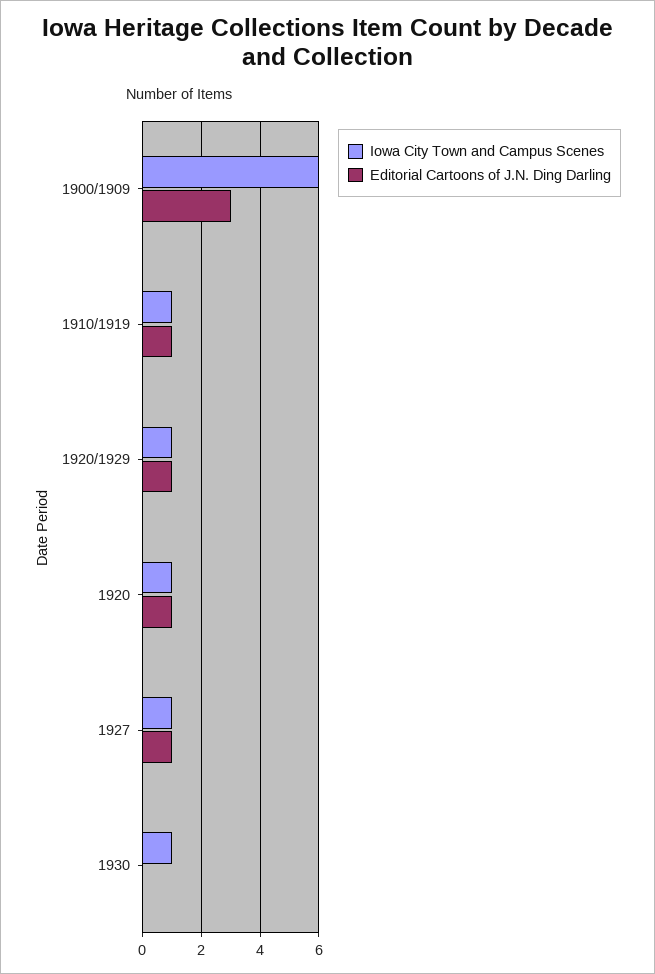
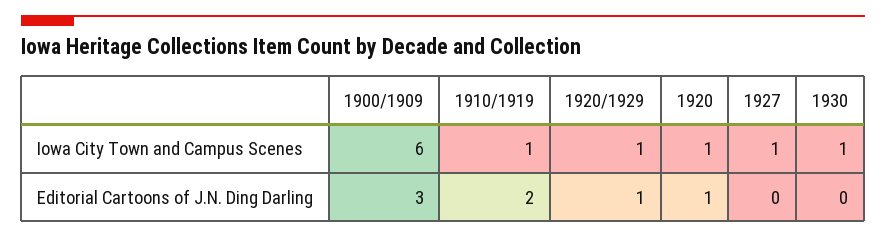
  {
    "Iowa City Town and Campus Scenes": {
      "1900/1909": 6,
      "1910/1919": 1,
      "1920/1929": 1,
      "1920": 1,
      "1927": 1,
      "1930": 1
    },
    "Editorial Cartoons of J.N. Ding Darling": {
      "1900/1909": 3,
-     "1910/1919": 1,
+     "1910/1919": 2,
      "1920/1929": 1,
      "1920": 1,
-     "1927": 1,
+     "1927": 0,
      "1930": 0
    }
  }

